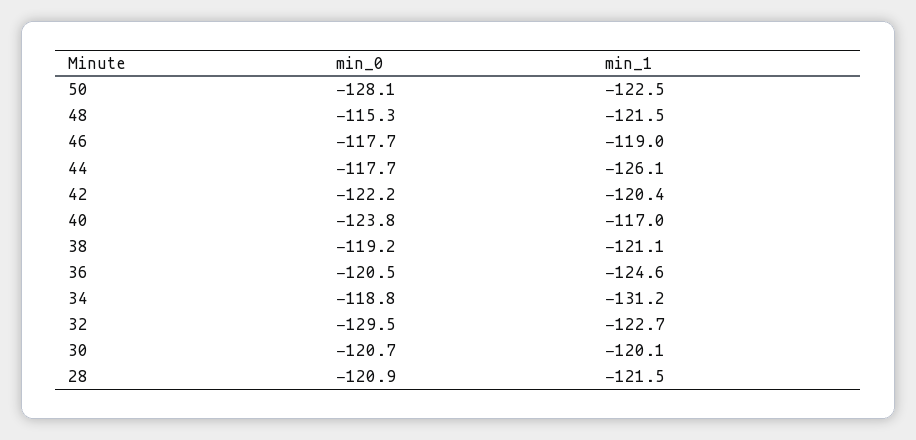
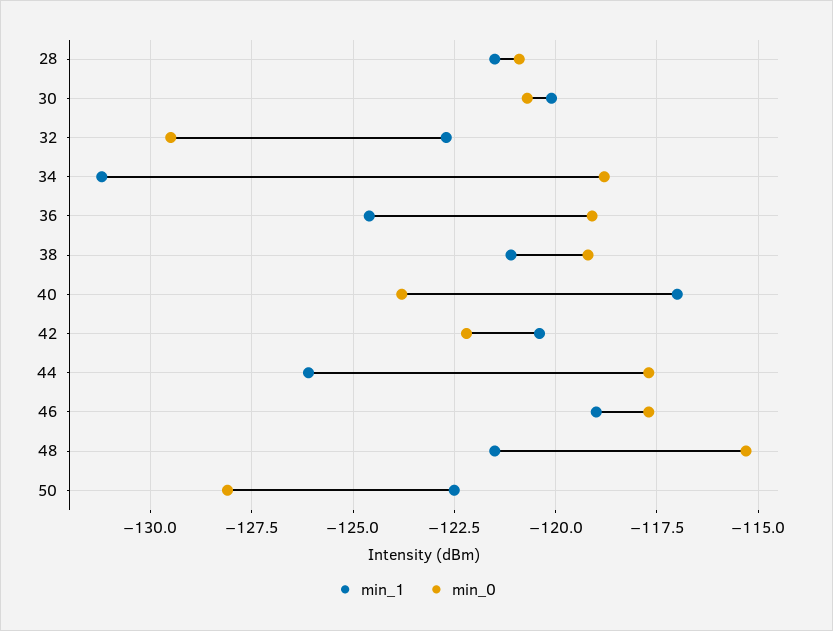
  {
    "min_0": {
      "50": -128.1,
      "48": -115.3,
      "46": -117.7,
      "44": -117.7,
      "42": -122.2,
      "40": -123.8,
      "38": -119.2,
-     "36": -120.5,
+     "36": -119,
      "34": -118.8,
      "32": -129.5,
      "30": -120.7,
      "28": -120.9
    },
    "min_1": {
      "50": -122.5,
      "48": -121.5,
      "46": -119,
      "44": -126.1,
      "42": -120.4,
      "40": -117,
      "38": -121.1,
      "36": -124.6,
      "34": -131.2,
      "32": -122.7,
      "30": -120.1,
      "28": -121.5
    }
  }

